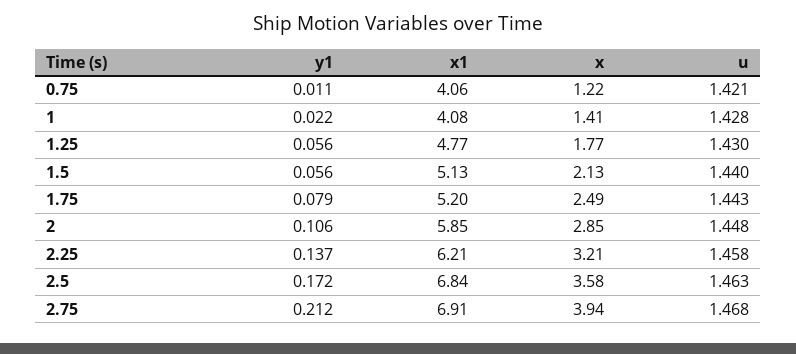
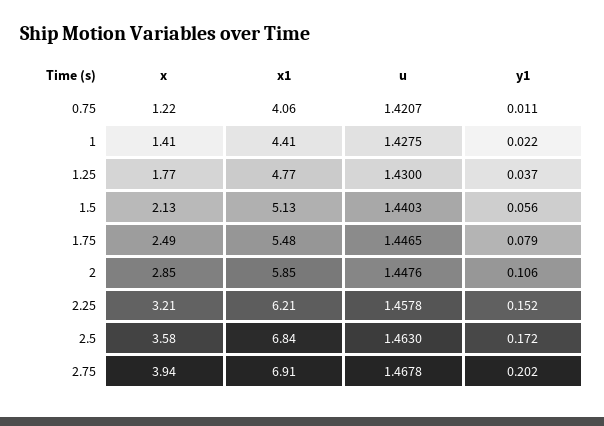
  {
    "y1": {
      "0.75": 0.011,
      "1": 0.022,
-     "1.25": 0.056,
+     "1.25": 0.037,
      "1.5": 0.056,
      "1.75": 0.079,
      "2": 0.106,
-     "2.25": 0.137,
+     "2.25": 0.152,
      "2.5": 0.172,
-     "2.75": 0.212
+     "2.75": 0.202
    },
    "x1": {
      "0.75": 4.06,
-     "1": 4.08,
+     "1": 4.41,
      "1.25": 4.77,
      "1.5": 5.13,
-     "1.75": 5.2,
+     "1.75": 5.48,
      "2": 5.85,
      "2.25": 6.21,
      "2.5": 6.84,
      "2.75": 6.91
    },
    "x": {
      "0.75": 1.22,
      "1": 1.41,
      "1.25": 1.77,
      "1.5": 2.13,
      "1.75": 2.49,
      "2": 2.85,
      "2.25": 3.21,
      "2.5": 3.58,
      "2.75": 3.94
    },
    "u": {
      "0.75": 1.4207,
      "1": 1.4275,
      "1.25": 1.43,
      "1.5": 1.4403,
-     "1.75": 1.443,
+     "1.75": 1.4465,
      "2": 1.4476,
      "2.25": 1.4578,
      "2.5": 1.463,
      "2.75": 1.4678
    }
  }

